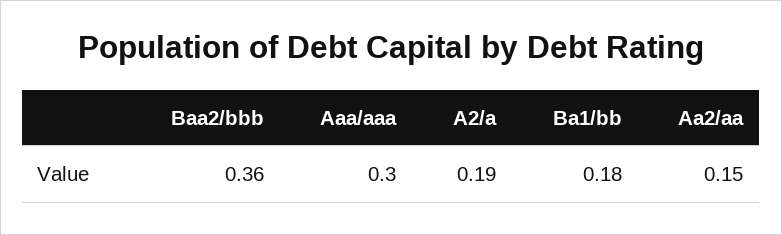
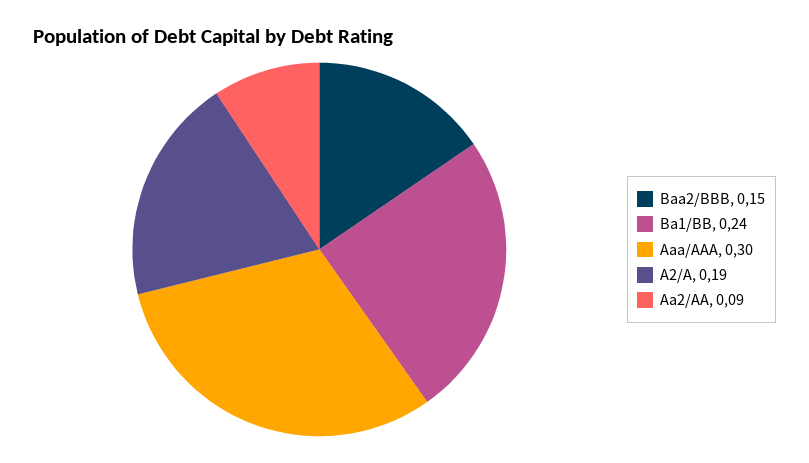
  {
-   "Baa2/bbb": 0.36,
+   "Baa2/bbb": 0.15,
    "Aaa/aaa": 0.3,
    "A2/a": 0.19,
-   "Ba1/bb": 0.18,
+   "Ba1/bb": 0.24,
-   "Aa2/aa": 0.15
+   "Aa2/aa": 0.09
  }

